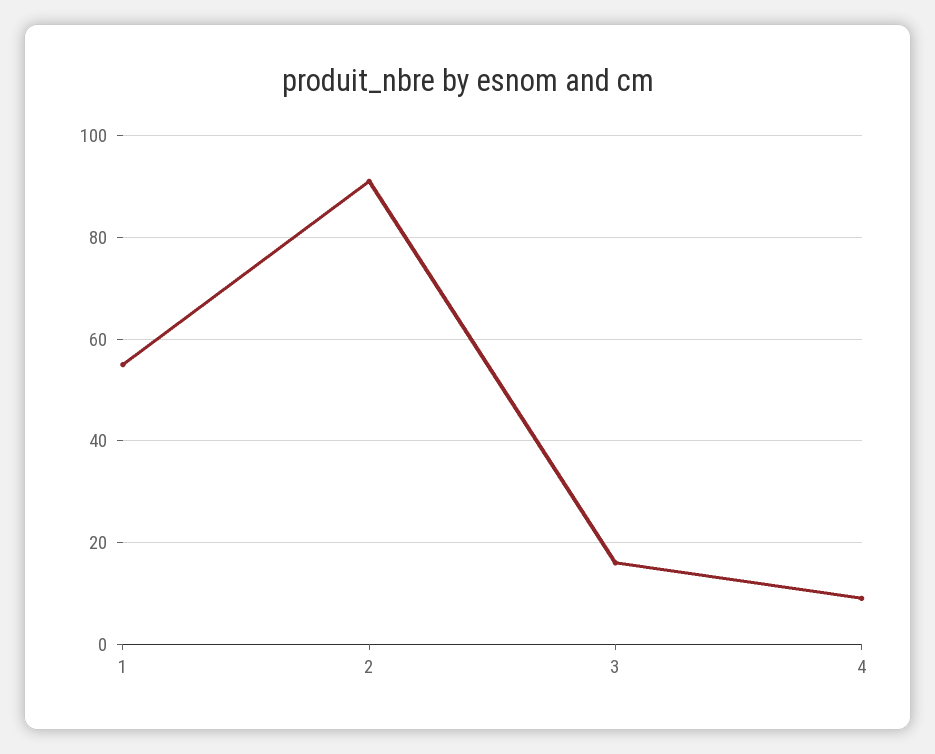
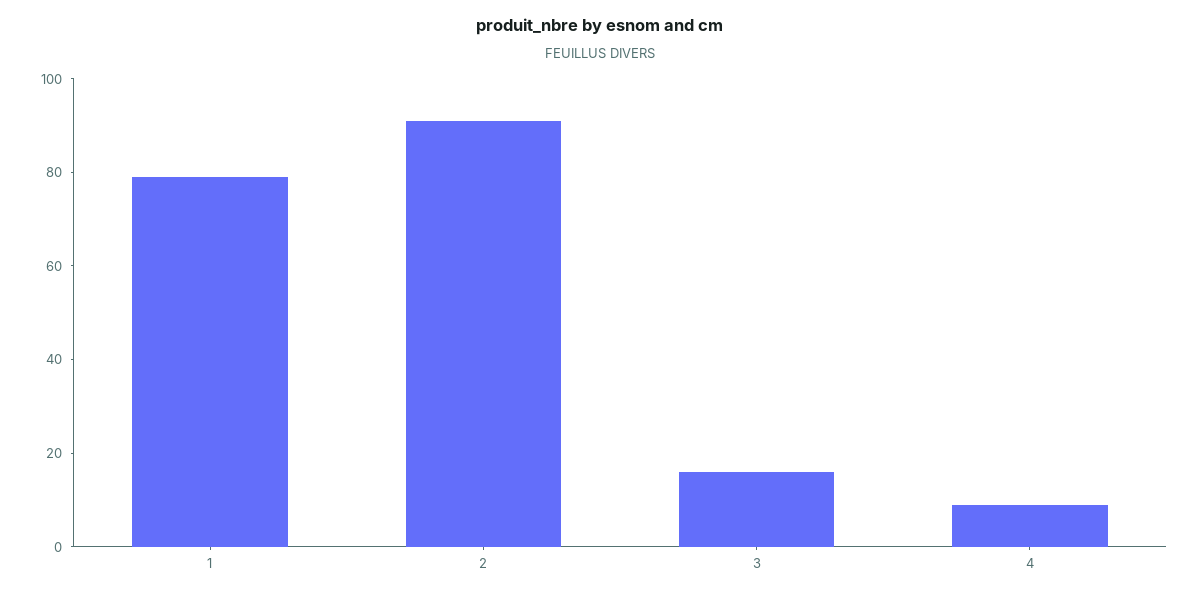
  {
-   "1": 55,
+   "1": 80,
    "2": 90,
    "3": 15,
    "4": 10
  }

